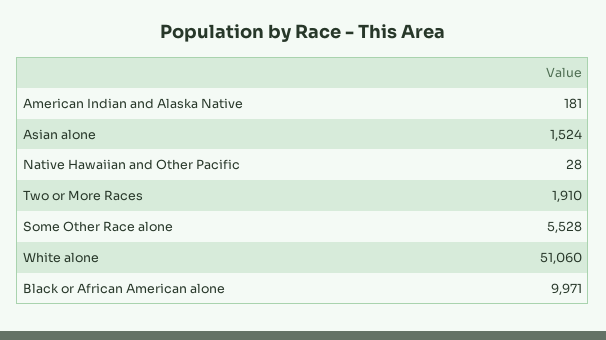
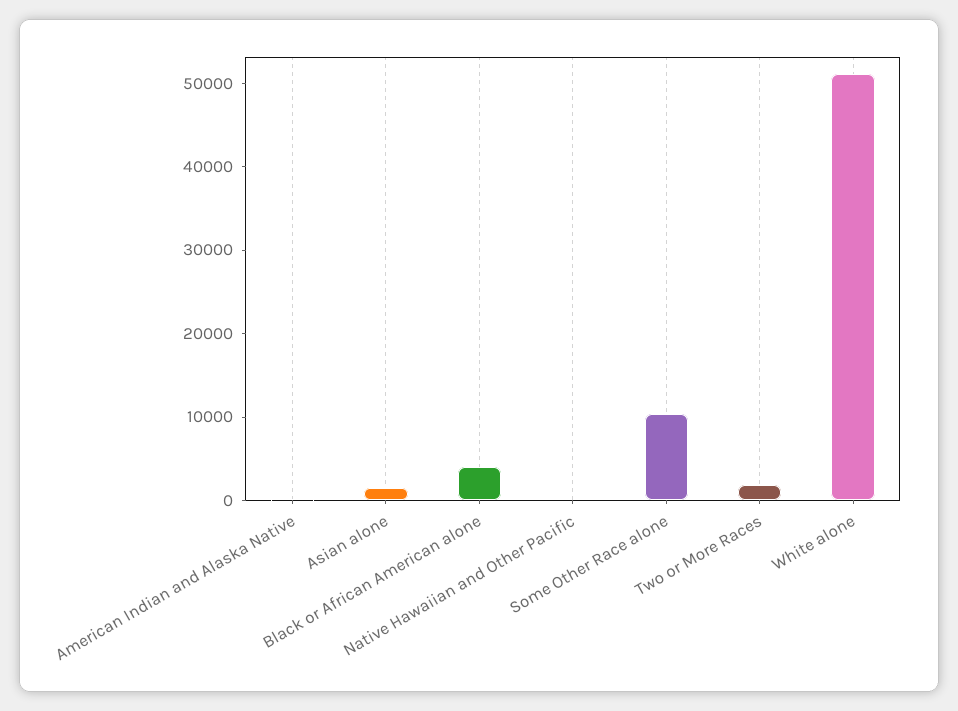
  {
    "American Indian and Alaska Native": 181,
    "Asian alone": 1524,
    "Native Hawaiian and Other Pacific": 28,
    "Two or More Races": 1910,
-   "Some Other Race alone": 5528,
+   "Some Other Race alone": 10000,
    "White alone": 51060,
-   "Black or African American alone": 9971
+   "Black or African American alone": 4000
  }

